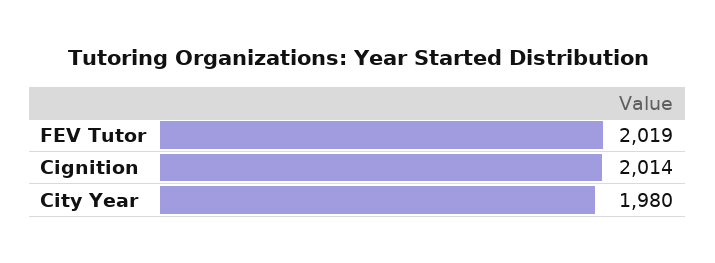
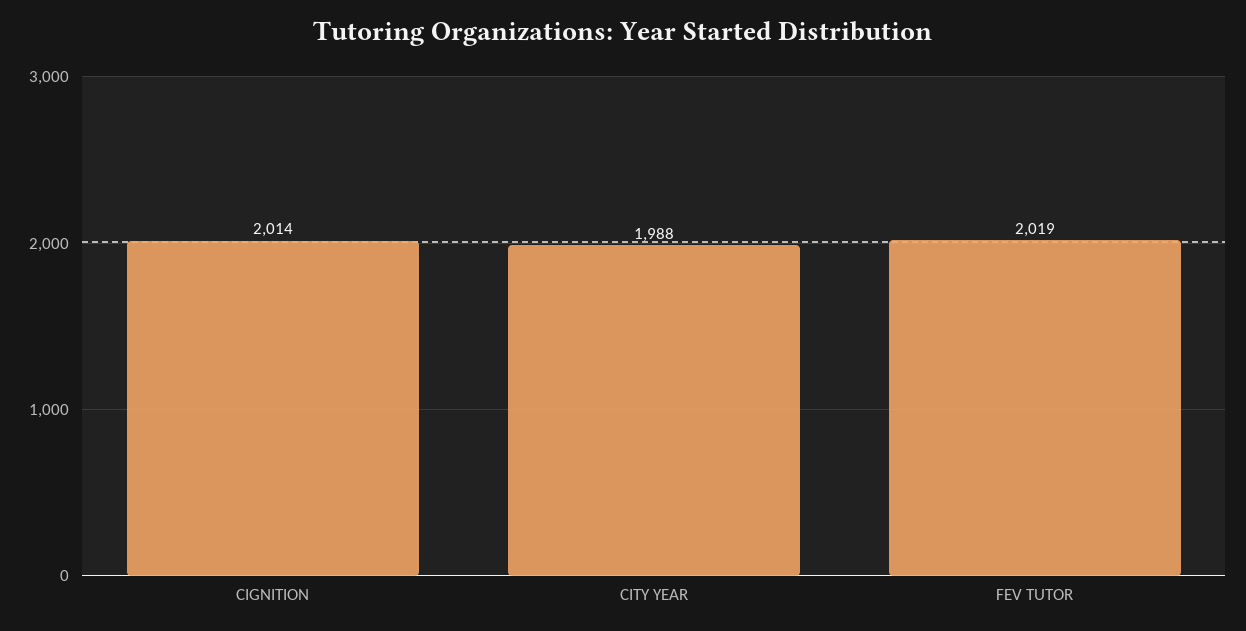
  {
    "FEV Tutor": 2019,
    "Cignition": 2014,
-   "City Year": 1980
+   "City Year": 1988
  }

